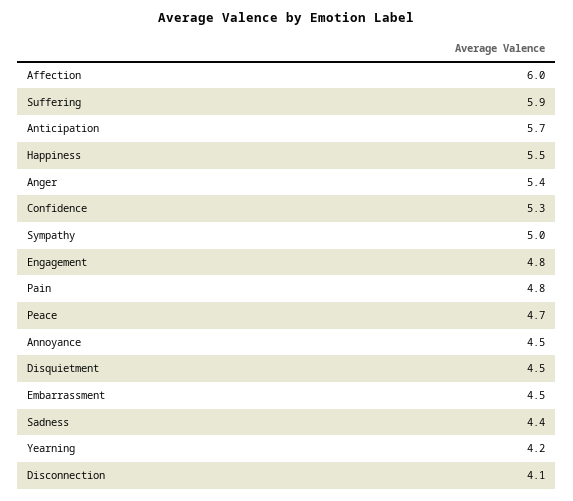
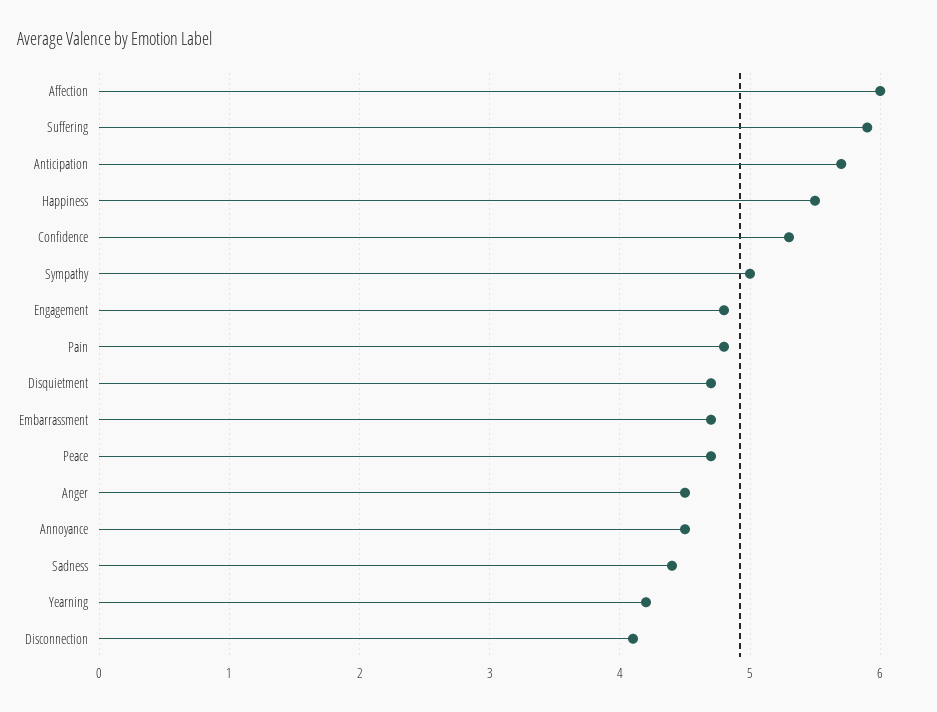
  {
    "Affection": 6,
    "Suffering": 5.9,
    "Anticipation": 5.7,
    "Happiness": 5.5,
-   "Anger": 5.4,
+   "Anger": 4.5,
    "Confidence": 5.3,
    "Sympathy": 5,
    "Engagement": 4.8,
    "Pain": 4.8,
    "Peace": 4.7,
    "Annoyance": 4.5,
-   "Disquietment": 4.5,
+   "Disquietment": 4.7,
-   "Embarrassment": 4.5,
+   "Embarrassment": 4.7,
    "Sadness": 4.4,
    "Yearning": 4.2,
    "Disconnection": 4.1
  }

